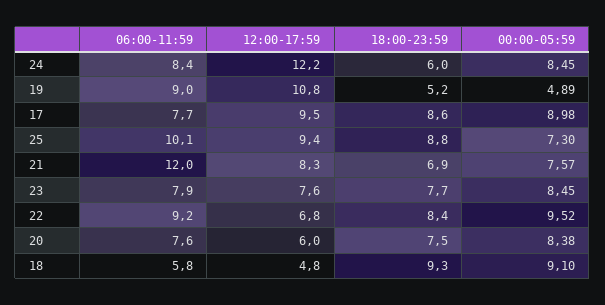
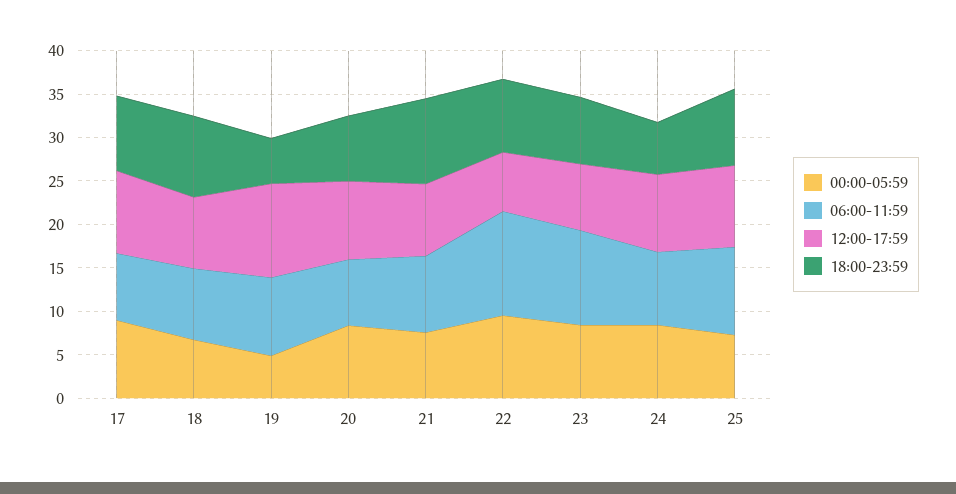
  {
    "06:00-11:59": {
      "24": 8.4,
      "19": 9,
      "17": 7.7,
      "25": 10.1,
-     "21": 12,
+     "21": 9,
-     "23": 7.9,
+     "23": 11,
-     "22": 9.2,
+     "22": 12,
      "20": 7.6,
-     "18": 5.8
+     "18": 8
    },
    "12:00-17:59": {
-     "24": 12.2,
+     "24": 9,
      "19": 10.8,
      "17": 9.5,
      "25": 9.4,
      "21": 8.3,
      "23": 7.6,
      "22": 6.8,
-     "20": 6,
+     "20": 9,
-     "18": 4.8
+     "18": 8
    },
    "18:00-23:59": {
      "24": 6,
      "19": 5.2,
      "17": 8.6,
      "25": 8.8,
-     "21": 6.9,
+     "21": 10,
      "23": 7.7,
      "22": 8.4,
      "20": 7.5,
      "18": 9.3
    },
    "00:00-05:59": {
      "24": 8.45,
      "19": 4.89,
      "17": 8.98,
      "25": 7.3,
      "21": 7.57,
      "23": 8.45,
      "22": 9.52,
      "20": 8.38,
-     "18": 9.1
+     "18": 7
    }
  }

